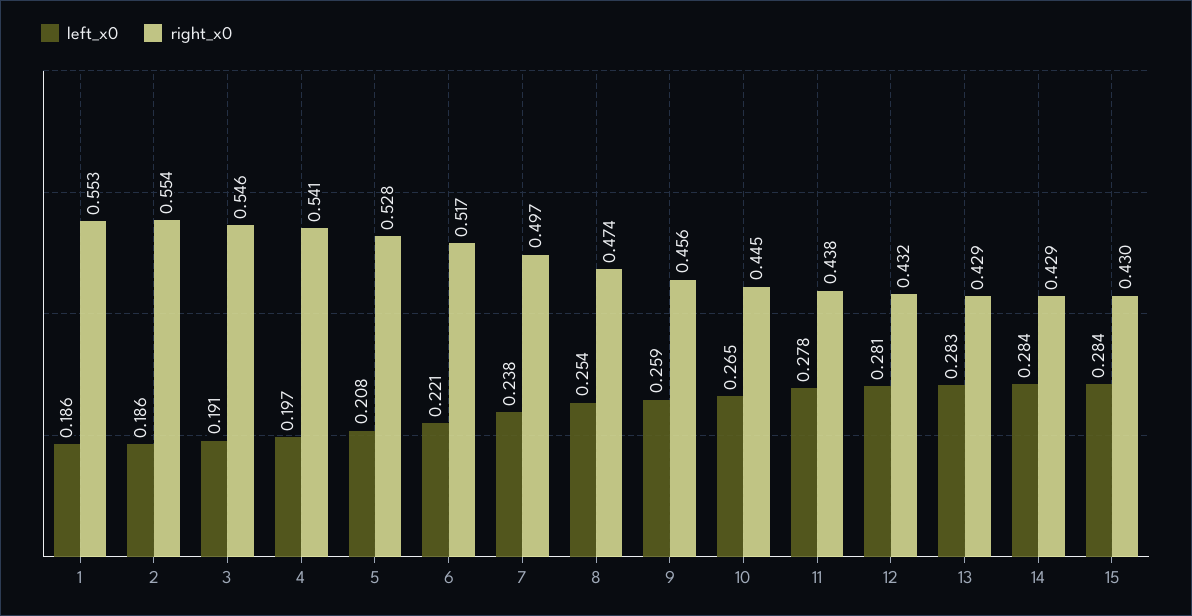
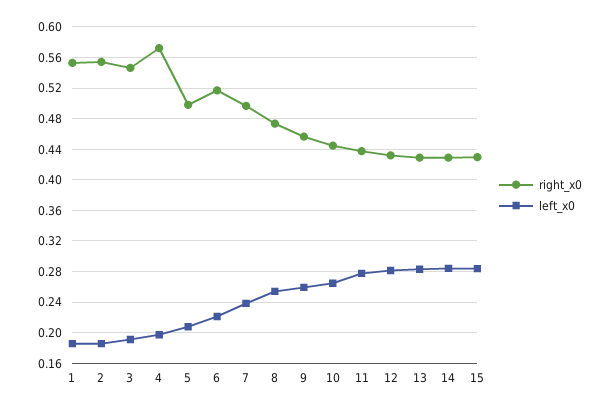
  {
    "left_x0": {
      "1": 0.186,
      "2": 0.186,
      "3": 0.191,
      "4": 0.197,
      "5": 0.208,
      "6": 0.221,
      "7": 0.238,
      "8": 0.254,
      "9": 0.259,
      "10": 0.265,
      "11": 0.278,
      "12": 0.281,
      "13": 0.283,
      "14": 0.284,
      "15": 0.284
    },
    "right_x0": {
      "1": 0.553,
      "2": 0.554,
      "3": 0.546,
-     "4": 0.541,
+     "4": 0.57,
-     "5": 0.528,
+     "5": 0.5,
      "6": 0.517,
      "7": 0.497,
      "8": 0.474,
      "9": 0.456,
      "10": 0.445,
      "11": 0.438,
      "12": 0.432,
      "13": 0.429,
      "14": 0.429,
      "15": 0.43
    }
  }

